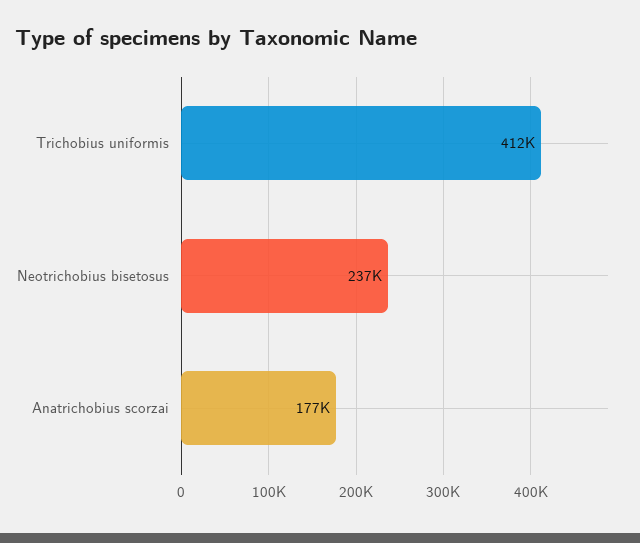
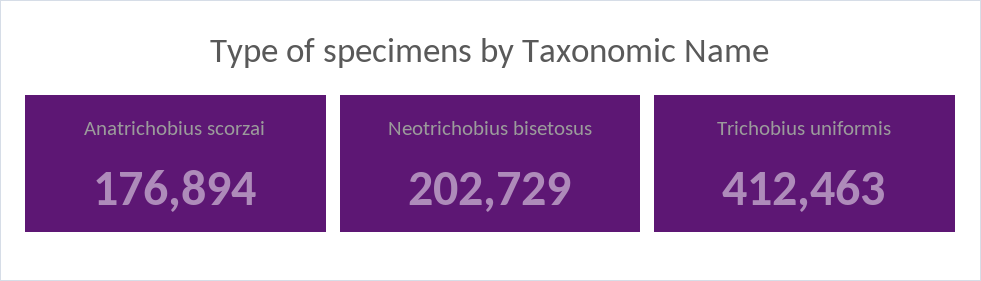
  {
    "Trichobius uniformis": 412463,
-   "Neotrichobius bisetosus": 237000,
+   "Neotrichobius bisetosus": 202729,
    "Anatrichobius scorzai": 176894
  }

